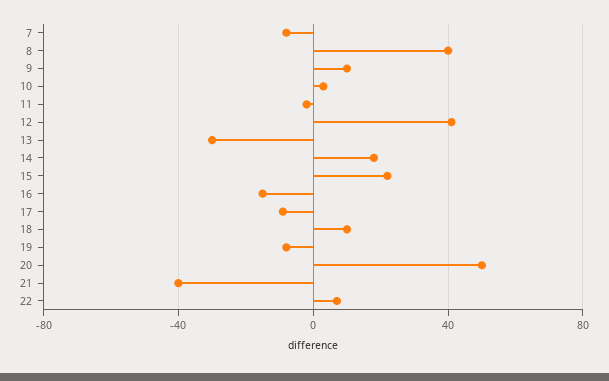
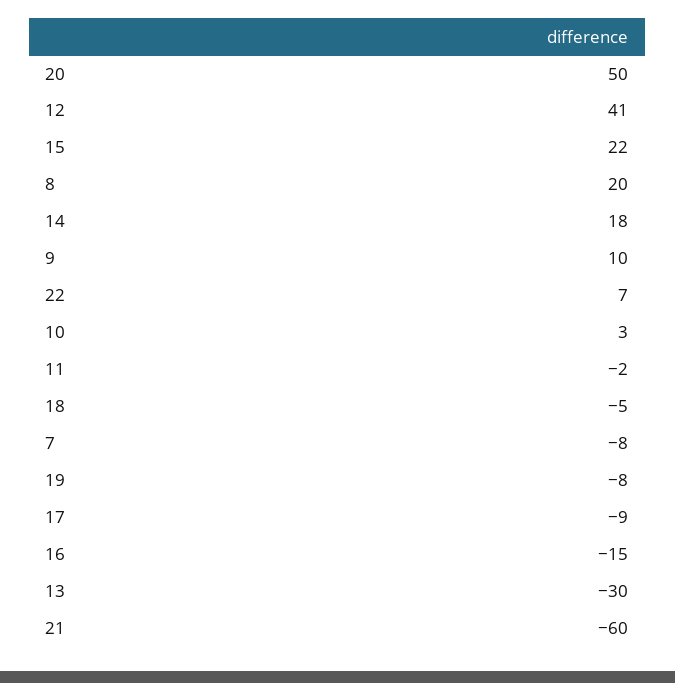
  {
    "7": -8,
-   "8": 40,
+   "8": 20,
    "9": 10,
    "10": 3,
    "11": -2,
    "12": 41,
    "13": -30,
    "14": 18,
    "15": 22,
    "16": -15,
    "17": -9,
-   "18": 10,
+   "18": -5,
    "19": -8,
    "20": 50,
-   "21": -40,
+   "21": -60,
    "22": 7
  }

